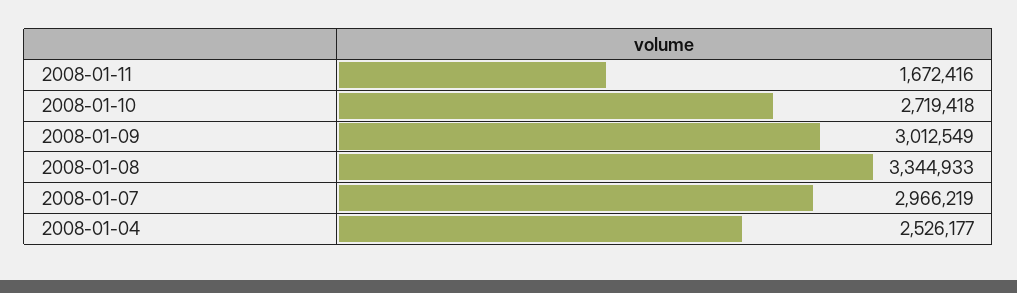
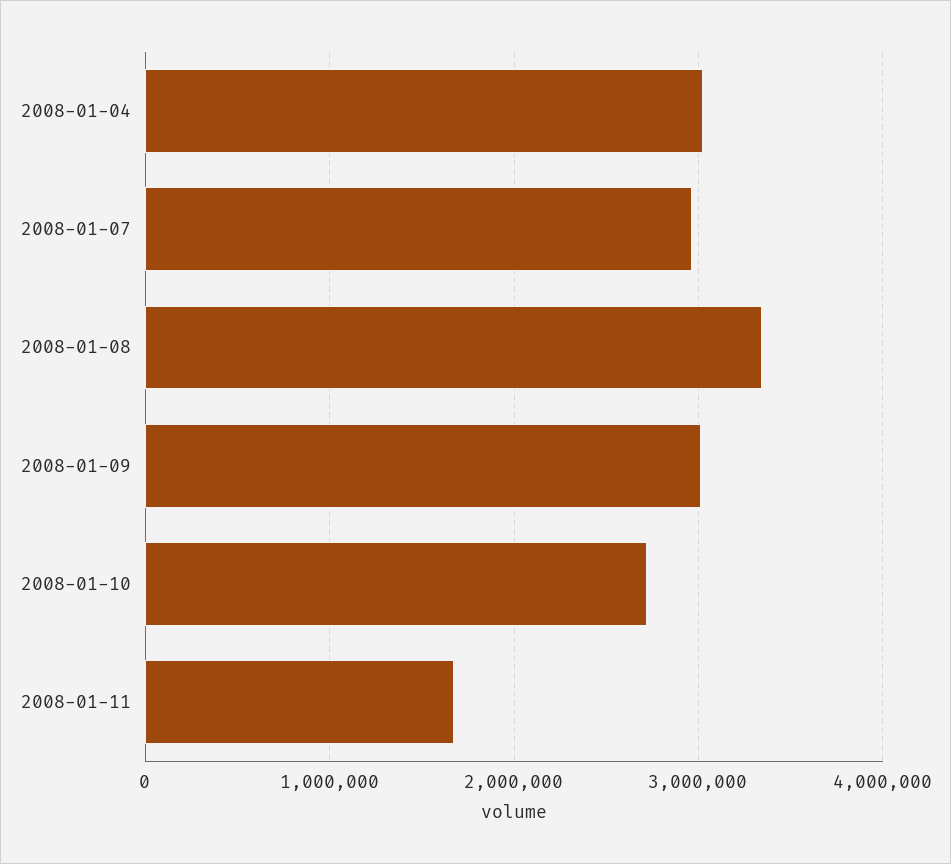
  {
    "2008-01-11": 1672416,
    "2008-01-10": 2719418,
    "2008-01-09": 3012549,
    "2008-01-08": 3344933,
    "2008-01-07": 2966219,
-   "2008-01-04": 2526177
+   "2008-01-04": 3000000
  }

